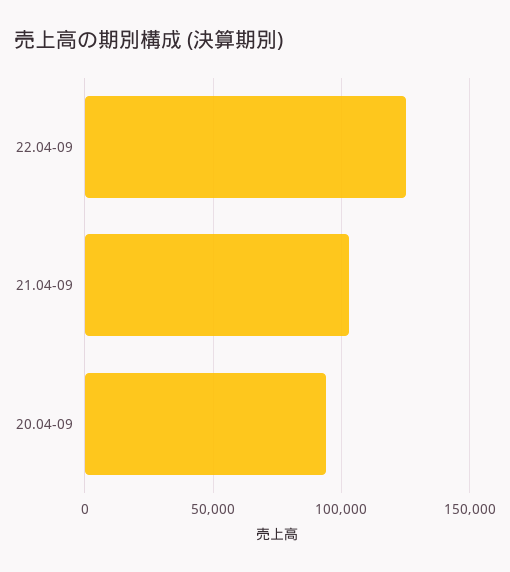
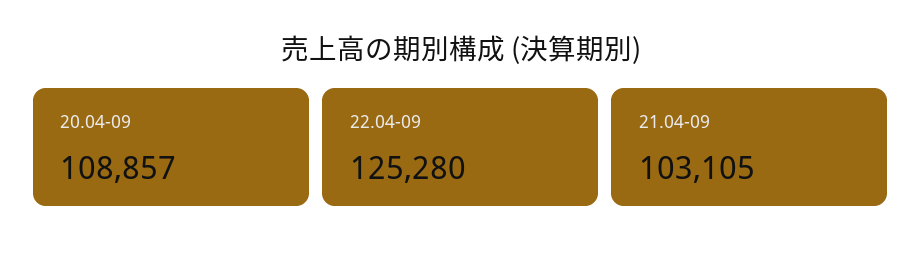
  {
    "22.04-09": 125280,
    "21.04-09": 103105,
-   "20.04-09": 95000
+   "20.04-09": 108857
  }

